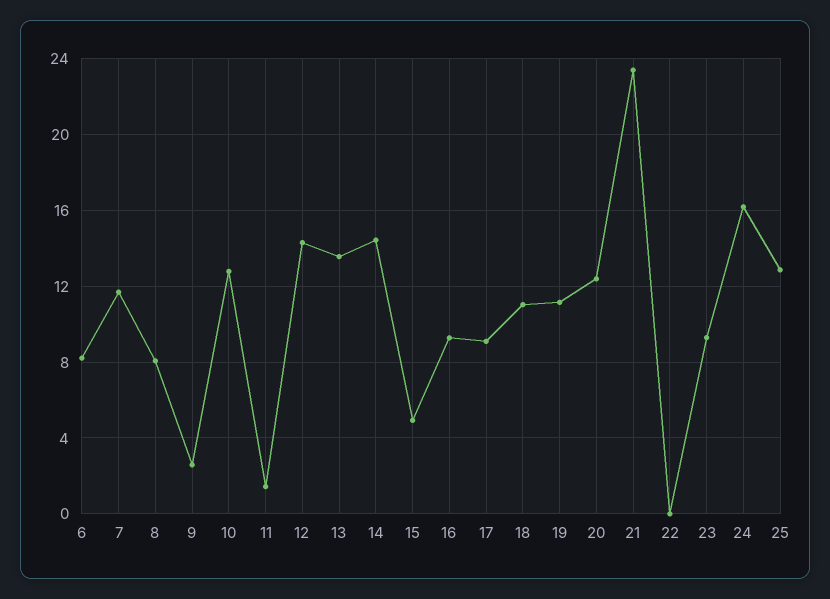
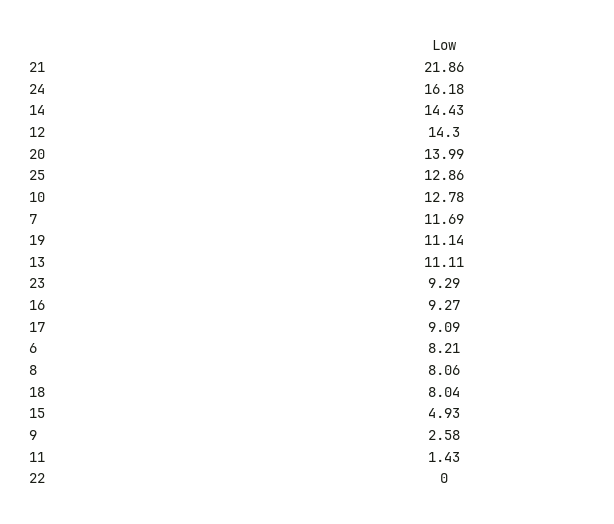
  {
    "6": 8.21,
    "7": 11.69,
    "8": 8.06,
    "9": 2.58,
    "10": 12.78,
    "11": 1.43,
    "12": 14.3,
-   "13": 13.5,
+   "13": 11.11,
    "14": 14.43,
    "15": 4.93,
    "16": 9.27,
    "17": 9.09,
-   "18": 11,
+   "18": 8.04,
    "19": 11.14,
-   "20": 12.5,
+   "20": 13.99,
-   "21": 23.5,
+   "21": 21.86,
    "22": 0,
    "23": 9.29,
    "24": 16.18,
    "25": 12.86
  }

